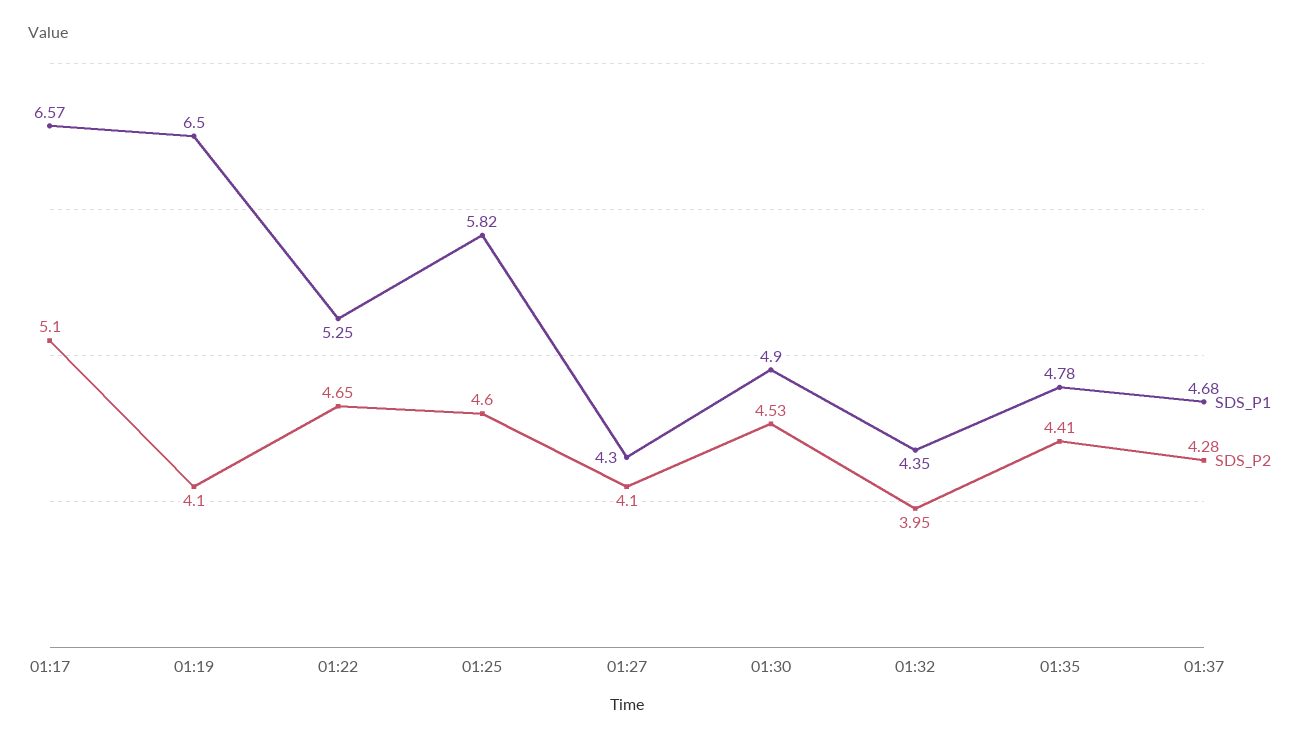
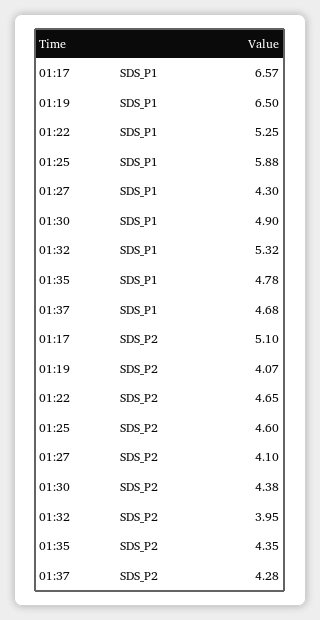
  {
    "SDS_P1": {
      "01:17": 6.57,
      "01:19": 6.5,
      "01:22": 5.25,
-     "01:25": 5.82,
+     "01:25": 5.88,
      "01:27": 4.3,
      "01:30": 4.9,
-     "01:32": 4.35,
+     "01:32": 5.32,
      "01:35": 4.78,
      "01:37": 4.68
    },
    "SDS_P2": {
      "01:17": 5.1,
-     "01:19": 4.1,
+     "01:19": 4.07,
      "01:22": 4.65,
      "01:25": 4.6,
      "01:27": 4.1,
-     "01:30": 4.53,
+     "01:30": 4.38,
      "01:32": 3.95,
-     "01:35": 4.41,
+     "01:35": 4.35,
      "01:37": 4.28
    }
  }

